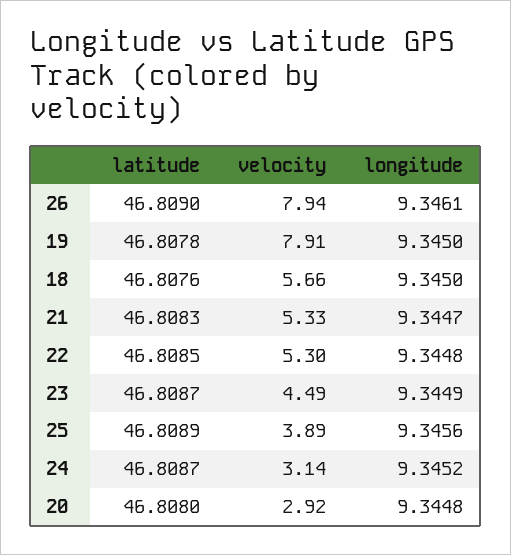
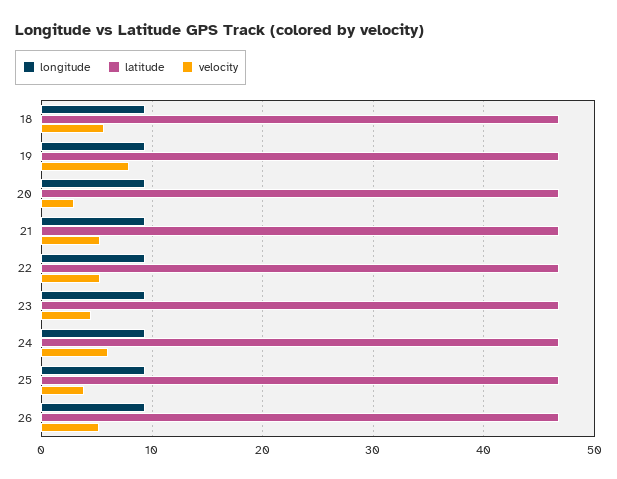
  {
    "latitude": {
      "26": 46.809,
      "19": 46.8078,
      "18": 46.8076,
      "21": 46.8083,
      "22": 46.8085,
      "23": 46.8087,
      "25": 46.8089,
      "24": 46.8087,
      "20": 46.808
    },
    "velocity": {
-     "26": 7.94,
+     "26": 5,
      "19": 7.91,
      "18": 5.66,
      "21": 5.33,
      "22": 5.3,
      "23": 4.49,
      "25": 3.89,
-     "24": 3.14,
+     "24": 6,
      "20": 2.92
    },
    "longitude": {
      "26": 9.3461,
      "19": 9.345,
      "18": 9.345,
      "21": 9.3447,
      "22": 9.3448,
      "23": 9.3449,
      "25": 9.3456,
      "24": 9.3452,
      "20": 9.3448
    }
  }

